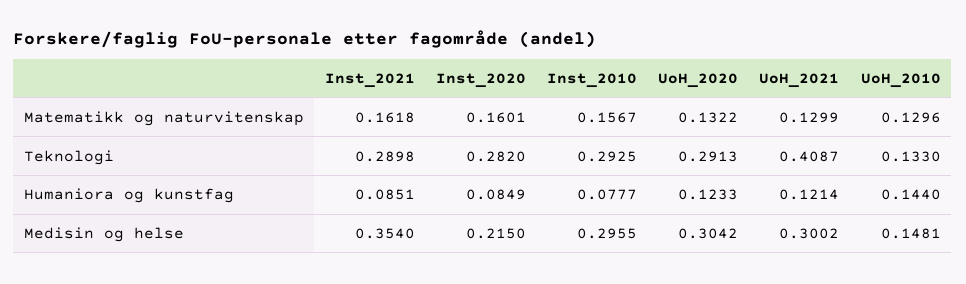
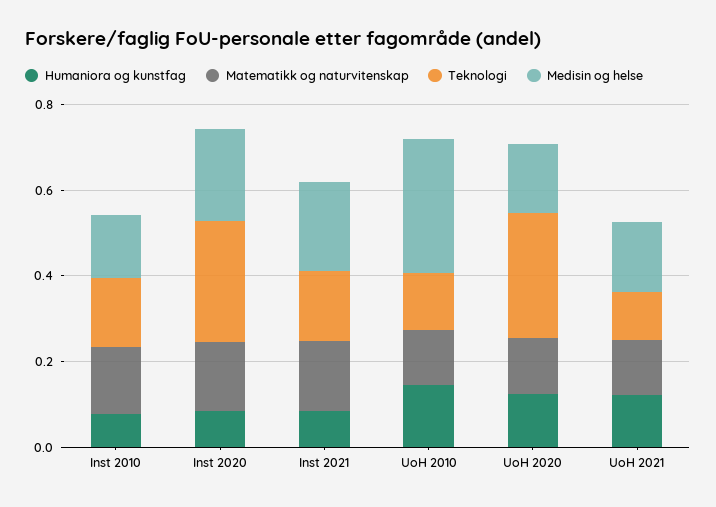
  {
    "Matematikk og naturvitenskap": {
      "Inst_2021": 0.1618,
      "Inst_2020": 0.1601,
      "Inst_2010": 0.1567,
      "UoH_2020": 0.1322,
      "UoH_2021": 0.1299,
      "UoH_2010": 0.1296
    },
    "Teknologi": {
-     "Inst_2021": 0.2898,
+     "Inst_2021": 0.15,
      "Inst_2020": 0.282,
-     "Inst_2010": 0.2925,
+     "Inst_2010": 0.15,
      "UoH_2020": 0.2913,
-     "UoH_2021": 0.4087,
+     "UoH_2021": 0.1,
      "UoH_2010": 0.133
    },
    "Humaniora og kunstfag": {
      "Inst_2021": 0.0851,
      "Inst_2020": 0.0849,
      "Inst_2010": 0.0777,
      "UoH_2020": 0.1233,
      "UoH_2021": 0.1214,
      "UoH_2010": 0.144
    },
    "Medisin og helse": {
-     "Inst_2021": 0.354,
+     "Inst_2021": 0.2,
      "Inst_2020": 0.215,
-     "Inst_2010": 0.2955,
+     "Inst_2010": 0.15,
-     "UoH_2020": 0.3042,
+     "UoH_2020": 0.15,
-     "UoH_2021": 0.3002,
+     "UoH_2021": 0.15,
-     "UoH_2010": 0.1481
+     "UoH_2010": 0.3
    }
  }

